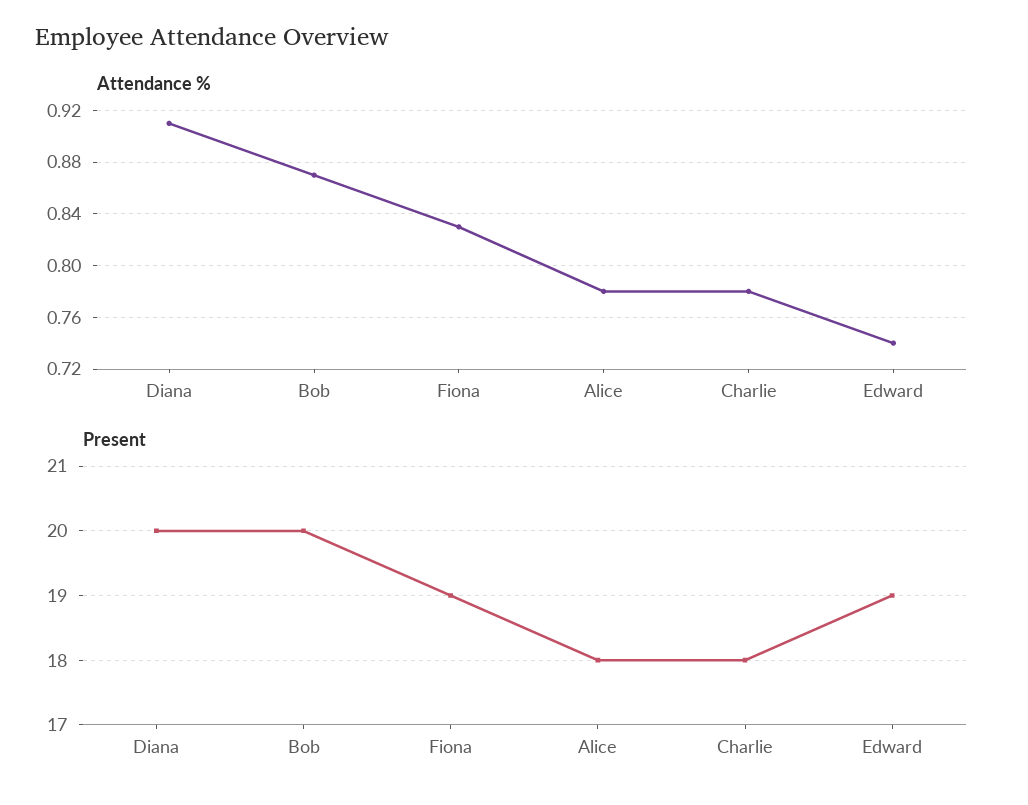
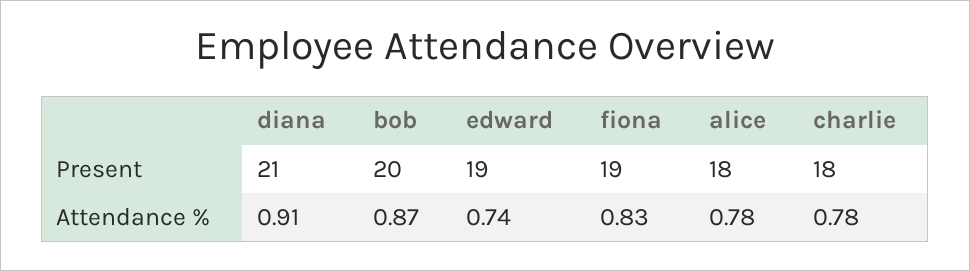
  {
    "Attendance %": {
      "Diana": 0.91,
      "Bob": 0.87,
      "Fiona": 0.83,
      "Alice": 0.78,
      "Charlie": 0.78,
      "Edward": 0.74
    },
    "Present": {
-     "Diana": 20,
+     "Diana": 21,
      "Bob": 20,
      "Fiona": 19,
      "Alice": 18,
      "Charlie": 18,
      "Edward": 19
    }
  }

